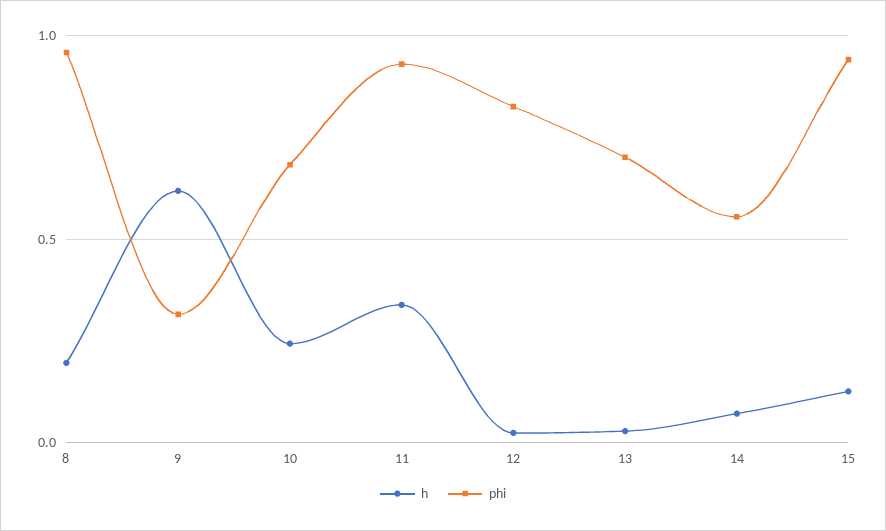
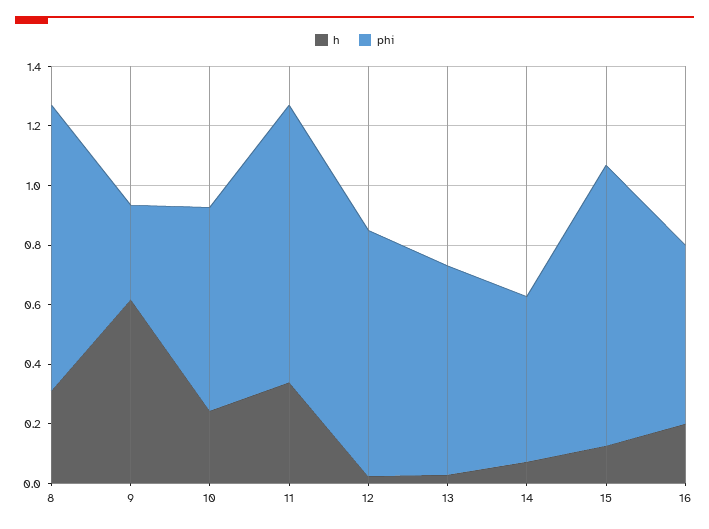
  {
    "h": {
-     "8": 0.2,
+     "8": 0.3,
      "9": 0.6,
      "10": 0.25,
      "11": 0.35,
      "12": 0,
      "13": 0.05,
      "14": 0.05,
-     "15": 0.15
+     "15": 0.15,
+     "16": 0.2
    },
    "phi": {
      "8": 0.95,
      "9": 0.3,
      "10": 0.7,
      "11": 0.95,
      "12": 0.85,
      "13": 0.7,
      "14": 0.55,
-     "15": 0.95
+     "15": 0.95,
+     "16": 0.6
    }
  }

